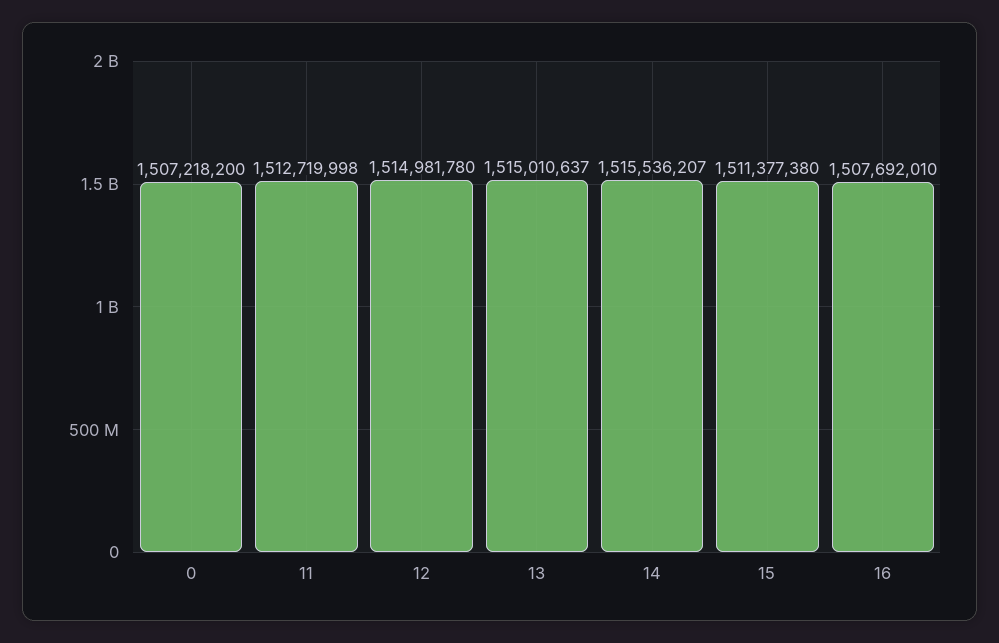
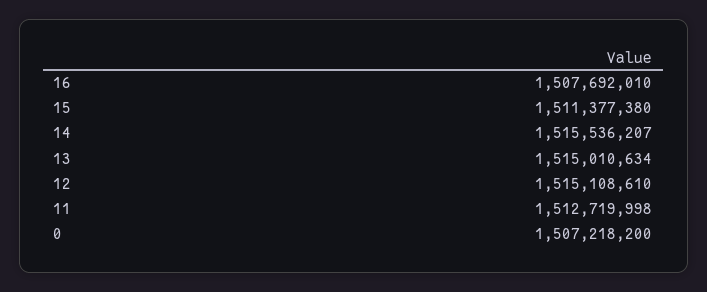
  {
    "0": 1507218200,
    "11": 1512719998,
-   "12": 1514981780,
+   "12": 1515108610,
-   "13": 1515010637,
+   "13": 1515010634,
    "14": 1515536207,
    "15": 1511377380,
    "16": 1507692010
  }

